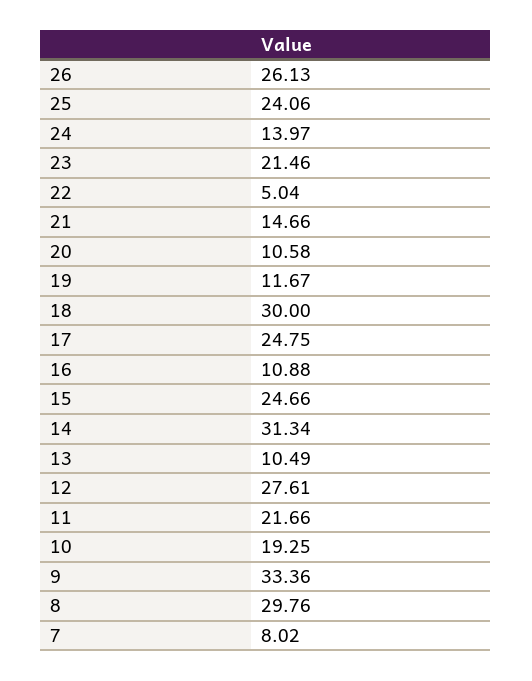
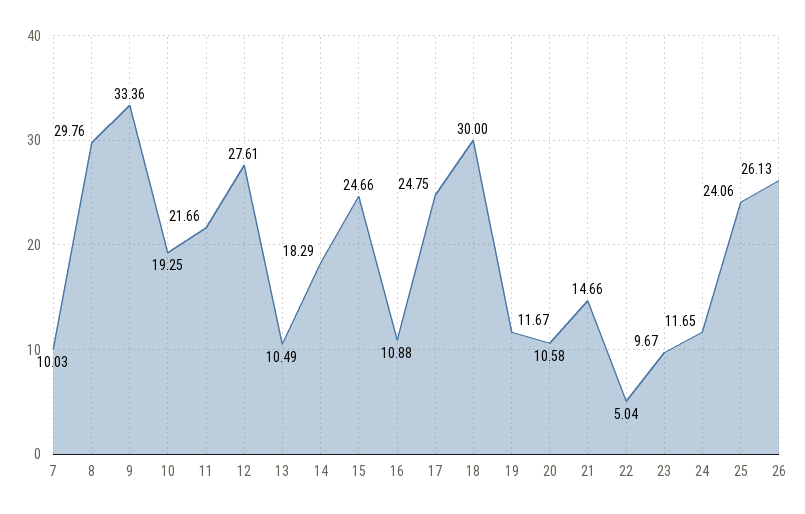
  {
    "26": 26.13,
    "25": 24.06,
-   "24": 13.97,
+   "24": 11.65,
-   "23": 21.46,
+   "23": 9.67,
    "22": 5.04,
    "21": 14.66,
    "20": 10.58,
    "19": 11.67,
    "18": 30,
    "17": 24.75,
    "16": 10.88,
    "15": 24.66,
-   "14": 31.34,
+   "14": 18.29,
    "13": 10.49,
    "12": 27.61,
    "11": 21.66,
    "10": 19.25,
    "9": 33.36,
    "8": 29.76,
-   "7": 8.02
+   "7": 10.03
  }

